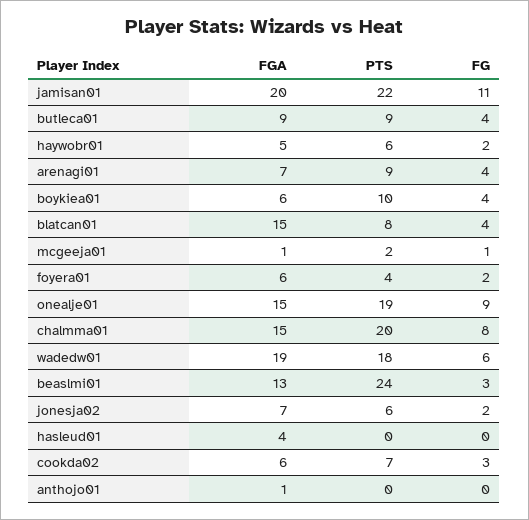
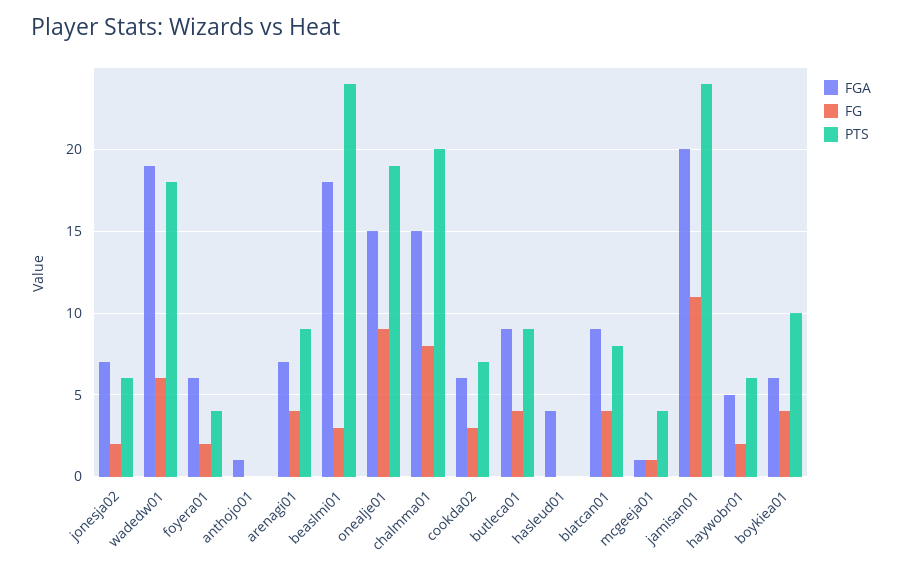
  {
    "FGA": {
      "jamisan01": 20,
      "butleca01": 9,
      "haywobr01": 5,
      "arenagi01": 7,
      "boykiea01": 6,
-     "blatcan01": 15,
+     "blatcan01": 9,
      "mcgeeja01": 1,
      "foyera01": 6,
      "onealje01": 15,
      "chalmma01": 15,
      "wadedw01": 19,
-     "beaslmi01": 13,
+     "beaslmi01": 18,
      "jonesja02": 7,
      "hasleud01": 4,
      "cookda02": 6,
      "anthojo01": 1
    },
    "PTS": {
-     "jamisan01": 22,
+     "jamisan01": 24,
      "butleca01": 9,
      "haywobr01": 6,
      "arenagi01": 9,
      "boykiea01": 10,
      "blatcan01": 8,
-     "mcgeeja01": 2,
+     "mcgeeja01": 4,
      "foyera01": 4,
      "onealje01": 19,
      "chalmma01": 20,
      "wadedw01": 18,
      "beaslmi01": 24,
      "jonesja02": 6,
      "hasleud01": 0,
      "cookda02": 7,
      "anthojo01": 0
    },
    "FG": {
      "jamisan01": 11,
      "butleca01": 4,
      "haywobr01": 2,
      "arenagi01": 4,
      "boykiea01": 4,
      "blatcan01": 4,
      "mcgeeja01": 1,
      "foyera01": 2,
      "onealje01": 9,
      "chalmma01": 8,
      "wadedw01": 6,
      "beaslmi01": 3,
      "jonesja02": 2,
      "hasleud01": 0,
      "cookda02": 3,
      "anthojo01": 0
    }
  }

